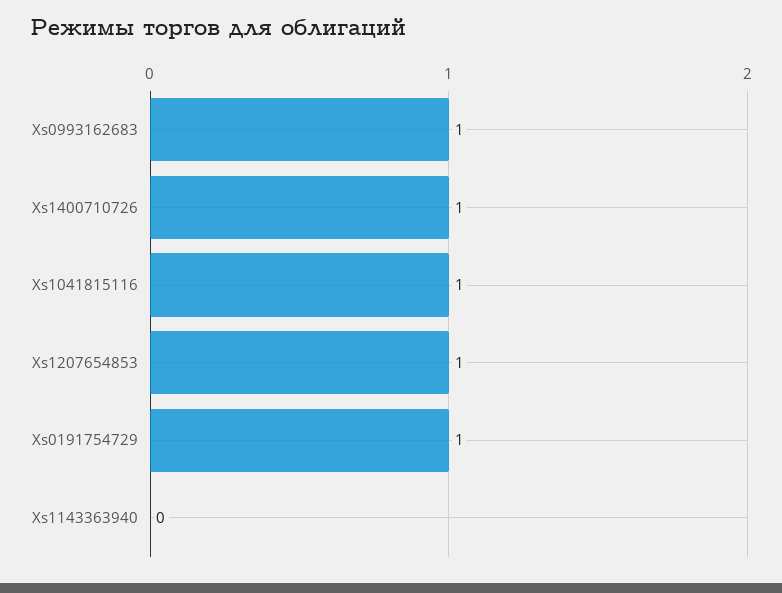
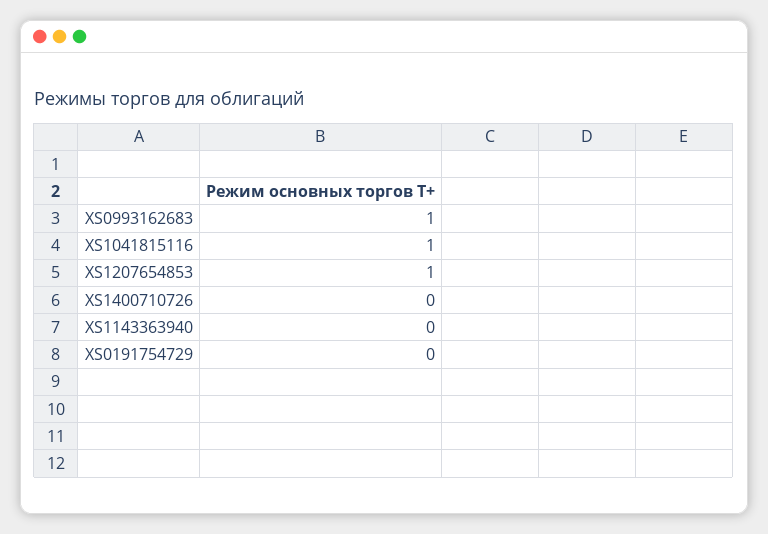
  {
    "Xs0993162683": 1,
-   "Xs1400710726": 1,
+   "Xs1400710726": 0,
    "Xs1041815116": 1,
    "Xs1207654853": 1,
-   "Xs0191754729": 1,
+   "Xs0191754729": 0,
    "Xs1143363940": 0
  }

